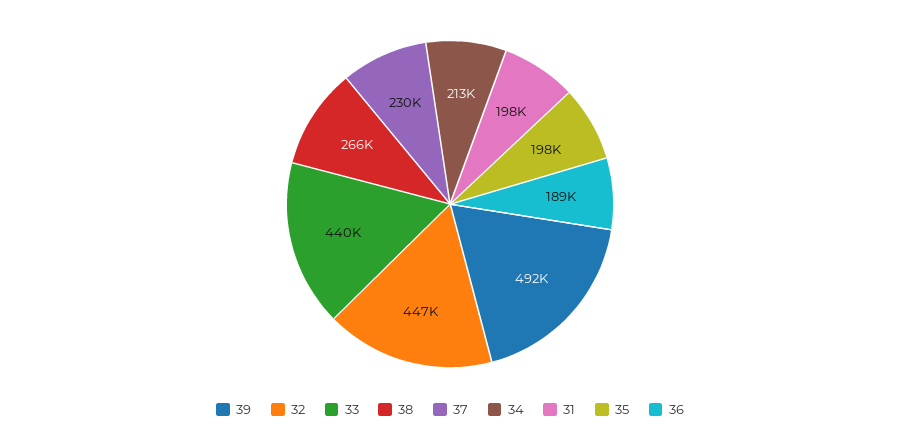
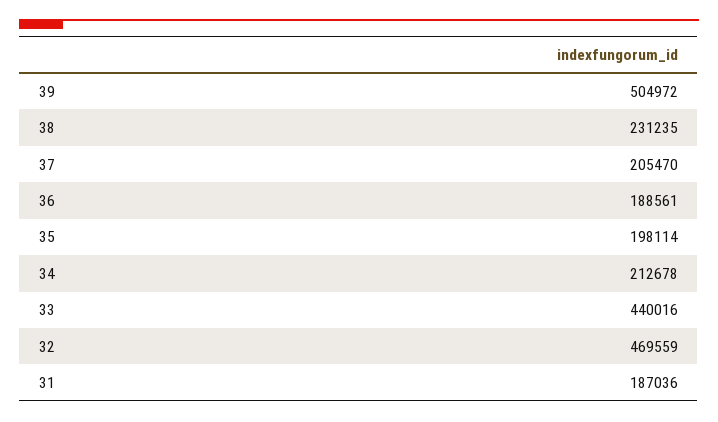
  {
-   "39": 492000,
+   "39": 504972,
-   "32": 447000,
+   "32": 469559,
    "33": 440016,
-   "38": 266000,
+   "38": 231235,
-   "37": 230000,
+   "37": 205470,
    "34": 212678,
-   "31": 198000,
+   "31": 187036,
    "35": 198114,
    "36": 188561
  }

